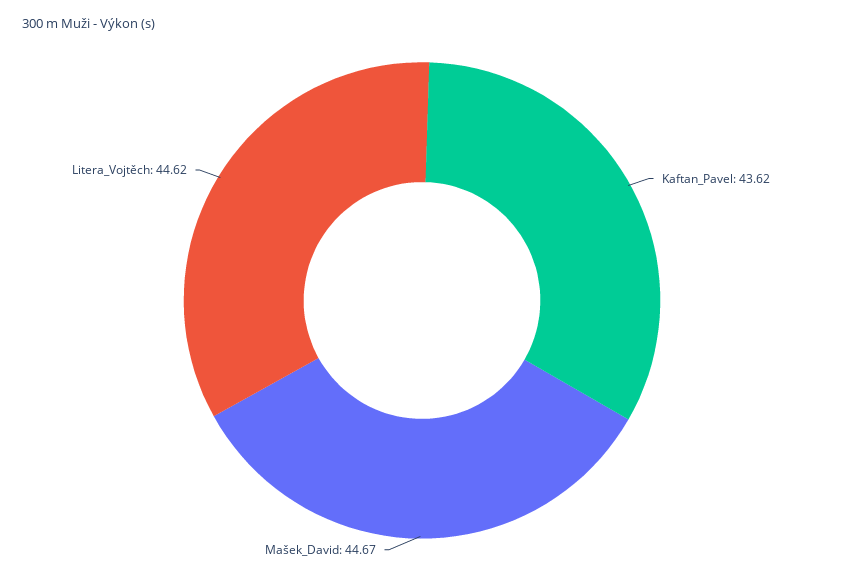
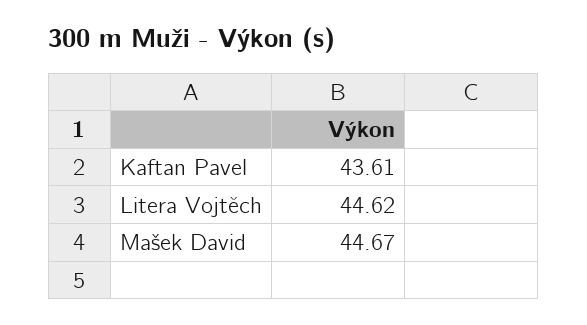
  {
-   "Kaftan_Pavel": 43.62,
+   "Kaftan_Pavel": 43.61,
    "Mašek_David": 44.67,
    "Litera_Vojtěch": 44.62
  }

